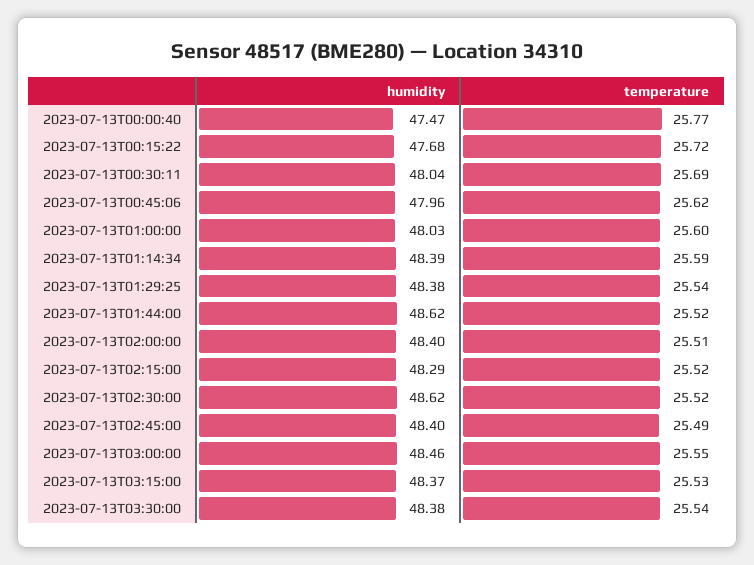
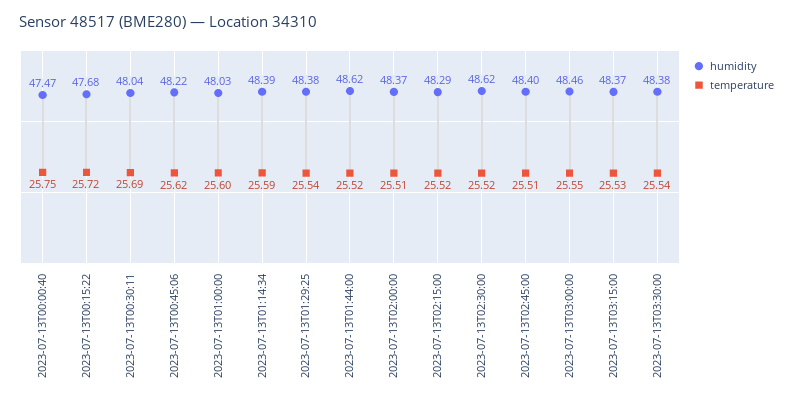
  {
    "humidity": {
      "2023-07-13T00:00:40": 47.47,
      "2023-07-13T00:15:22": 47.68,
      "2023-07-13T00:30:11": 48.04,
-     "2023-07-13T00:45:06": 47.96,
+     "2023-07-13T00:45:06": 48.22,
      "2023-07-13T01:00:00": 48.03,
      "2023-07-13T01:14:34": 48.39,
      "2023-07-13T01:29:25": 48.38,
      "2023-07-13T01:44:00": 48.62,
-     "2023-07-13T02:00:00": 48.4,
+     "2023-07-13T02:00:00": 48.37,
      "2023-07-13T02:15:00": 48.29,
      "2023-07-13T02:30:00": 48.62,
      "2023-07-13T02:45:00": 48.4,
      "2023-07-13T03:00:00": 48.46,
      "2023-07-13T03:15:00": 48.37,
      "2023-07-13T03:30:00": 48.38
    },
    "temperature": {
-     "2023-07-13T00:00:40": 25.77,
+     "2023-07-13T00:00:40": 25.75,
      "2023-07-13T00:15:22": 25.72,
      "2023-07-13T00:30:11": 25.69,
      "2023-07-13T00:45:06": 25.62,
      "2023-07-13T01:00:00": 25.6,
      "2023-07-13T01:14:34": 25.59,
      "2023-07-13T01:29:25": 25.54,
      "2023-07-13T01:44:00": 25.52,
      "2023-07-13T02:00:00": 25.51,
      "2023-07-13T02:15:00": 25.52,
      "2023-07-13T02:30:00": 25.52,
-     "2023-07-13T02:45:00": 25.49,
+     "2023-07-13T02:45:00": 25.51,
      "2023-07-13T03:00:00": 25.55,
      "2023-07-13T03:15:00": 25.53,
      "2023-07-13T03:30:00": 25.54
    }
  }

